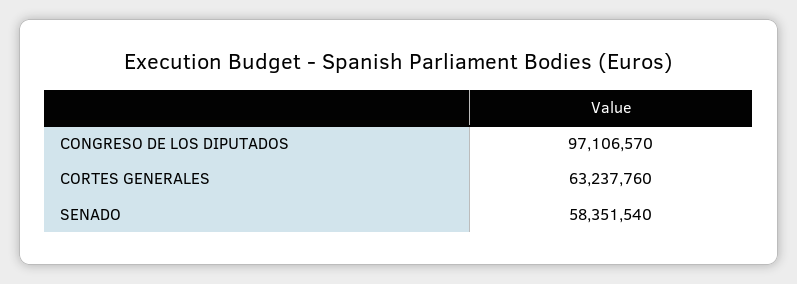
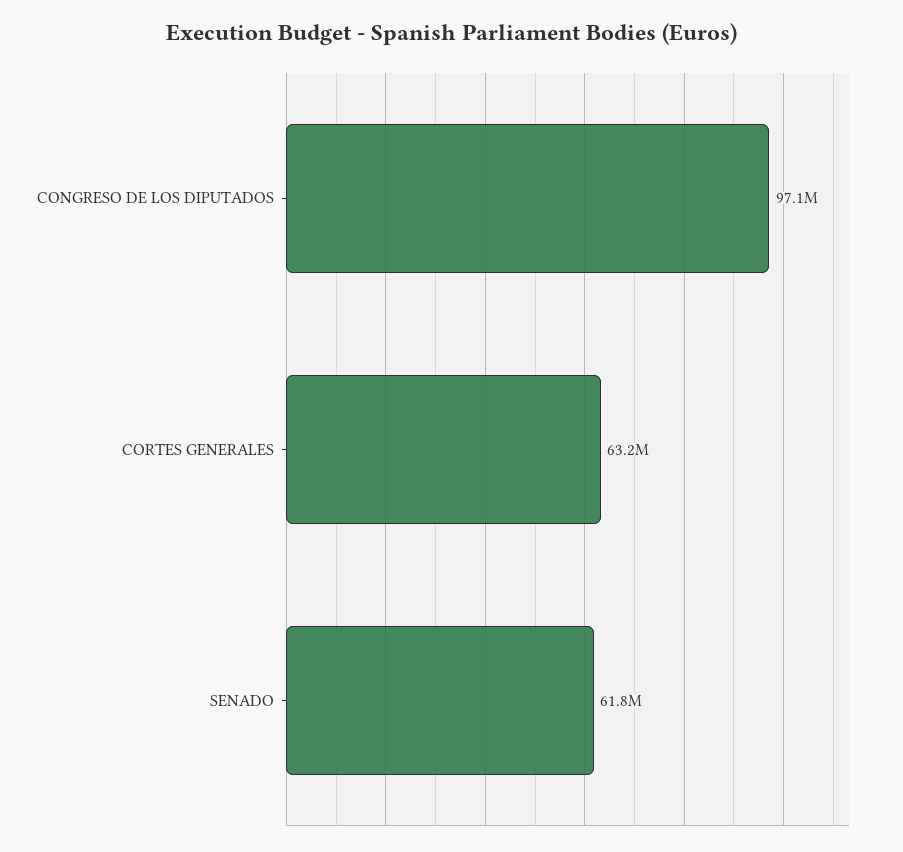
  {
    "CONGRESO DE LOS DIPUTADOS": 97106570,
    "CORTES GENERALES": 63237760,
-   "SENADO": 58351540
+   "SENADO": 61800000
  }

